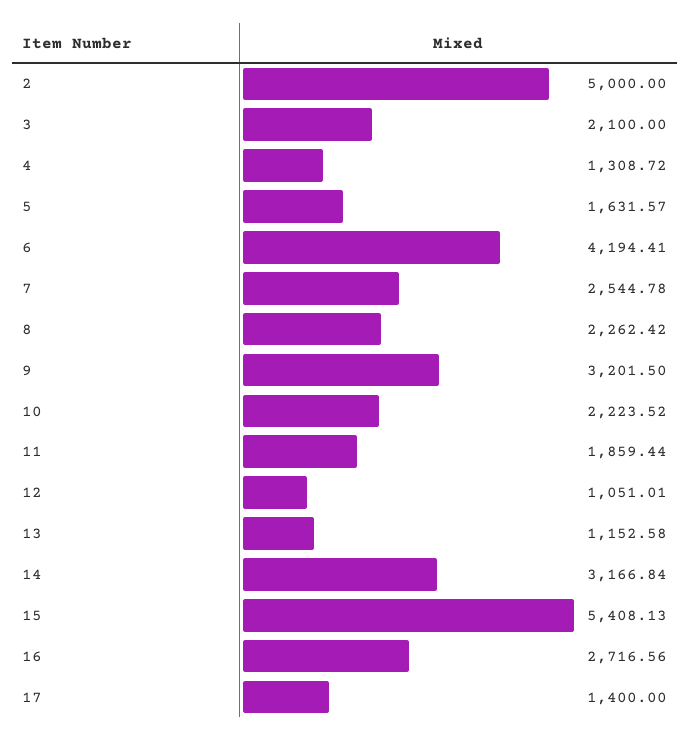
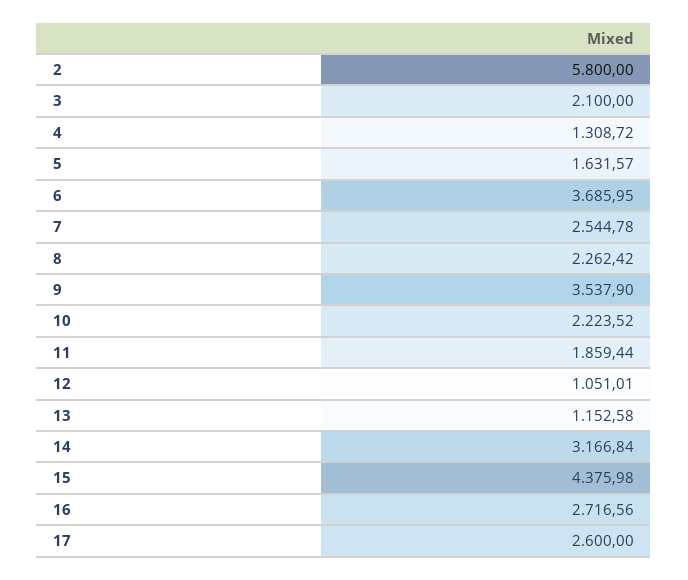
  {
-   "2": 5000,
+   "2": 5800,
    "3": 2100,
    "4": 1308.72,
    "5": 1631.57,
-   "6": 4194.41,
+   "6": 3685.95,
    "7": 2544.78,
    "8": 2262.42,
-   "9": 3201.5,
+   "9": 3537.9,
    "10": 2223.52,
    "11": 1859.44,
    "12": 1051.01,
    "13": 1152.58,
    "14": 3166.84,
-   "15": 5408.13,
+   "15": 4375.98,
    "16": 2716.56,
-   "17": 1400
+   "17": 2600
  }

